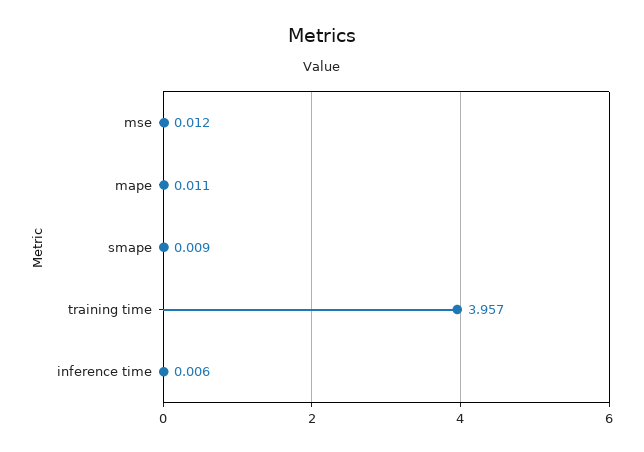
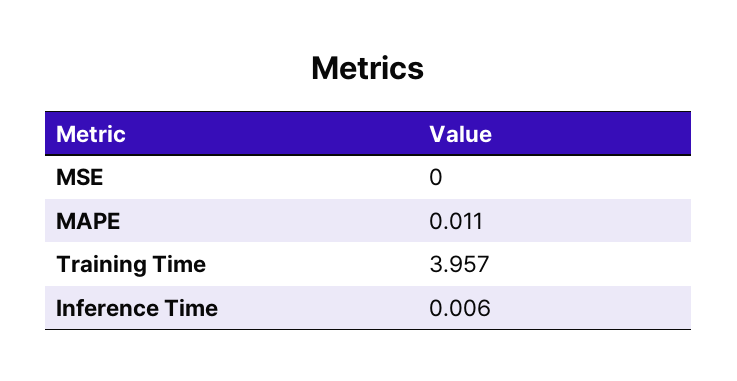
  {
-   "mse": 0.012,
+   "mse": 0,
    "mape": 0.011,
-   "smape": 0.009,
    "training time": 3.957,
    "inference time": 0.006
  }

